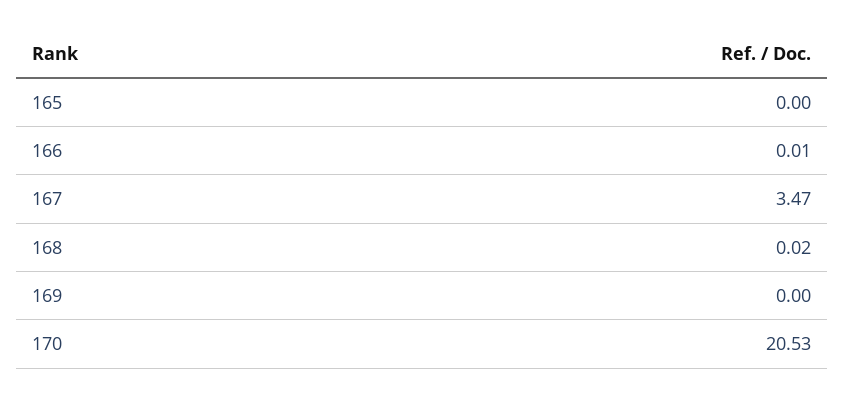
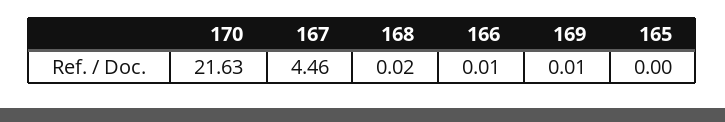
  {
    "165": 0,
    "166": 0.01,
-   "167": 3.47,
+   "167": 4.46,
    "168": 0.02,
-   "169": 0,
+   "169": 0.01,
-   "170": 20.53
+   "170": 21.63
  }

